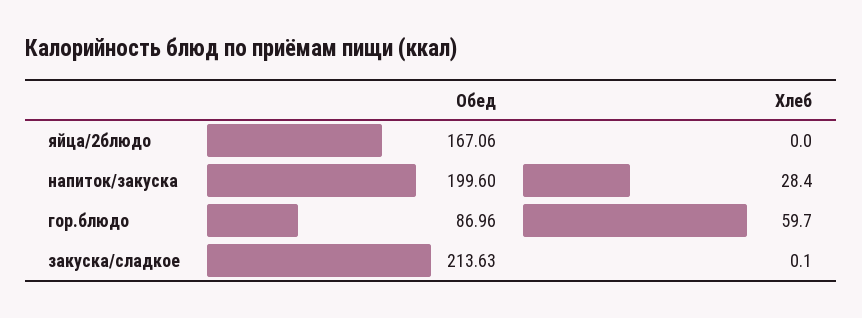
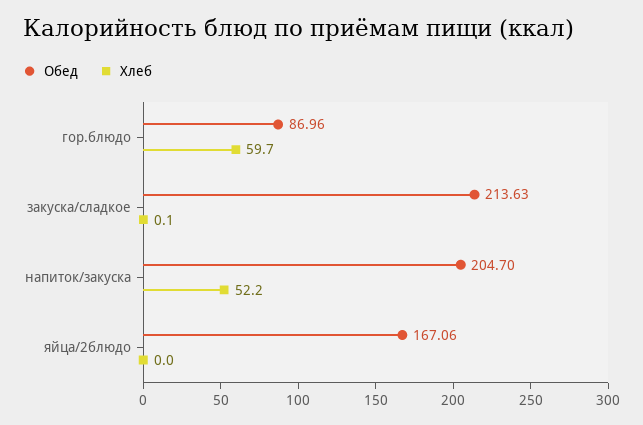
  {
    "Обед": {
      "яйца/2блюдо": 167.06,
-     "напиток/закуска": 199.6,
+     "напиток/закуска": 204.7,
      "гор.блюдо": 86.96,
      "закуска/сладкое": 213.63
    },
    "Хлеб": {
      "яйца/2блюдо": 0,
-     "напиток/закуска": 28.4,
+     "напиток/закуска": 52.2,
      "гор.блюдо": 59.7,
      "закуска/сладкое": 0.1
    }
  }

